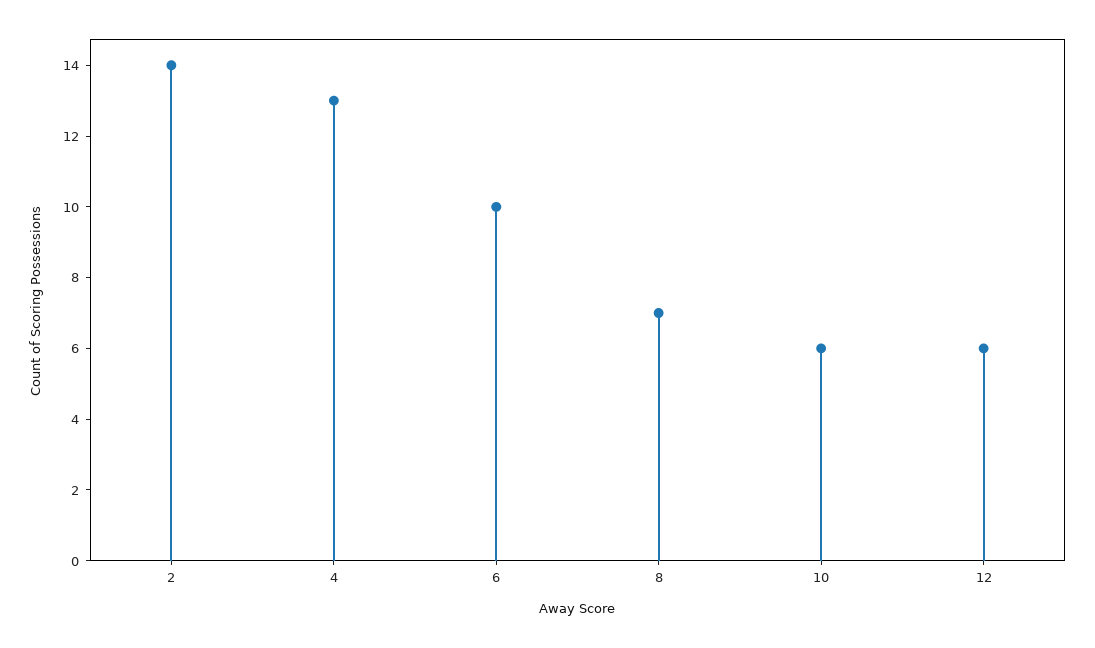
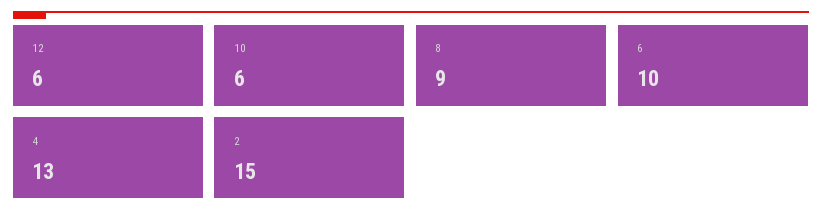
  {
-   "2": 14,
+   "2": 15,
    "4": 13,
    "6": 10,
-   "8": 7,
+   "8": 9,
    "10": 6,
    "12": 6
  }

